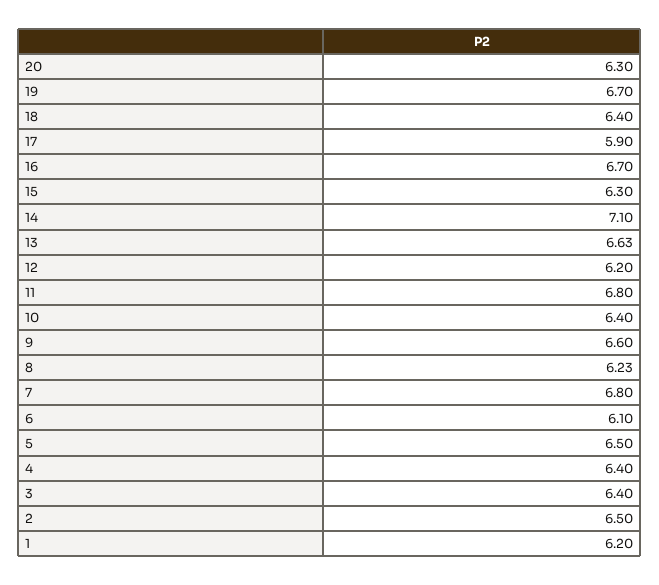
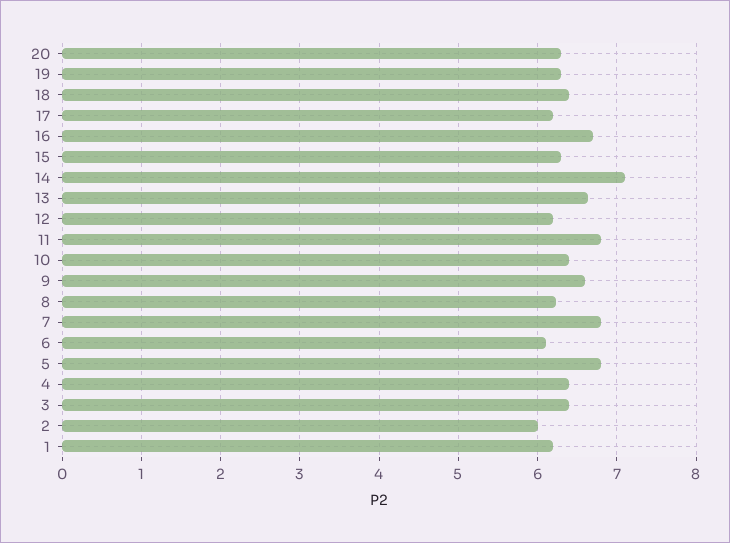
  {
    "20": 6.3,
-   "19": 6.7,
+   "19": 6.3,
    "18": 6.4,
-   "17": 5.9,
+   "17": 6.2,
    "16": 6.7,
    "15": 6.3,
    "14": 7.1,
    "13": 6.63,
    "12": 6.2,
    "11": 6.8,
    "10": 6.4,
    "9": 6.6,
    "8": 6.23,
    "7": 6.8,
    "6": 6.1,
-   "5": 6.5,
+   "5": 6.8,
    "4": 6.4,
    "3": 6.4,
-   "2": 6.5,
+   "2": 6,
    "1": 6.2
  }

